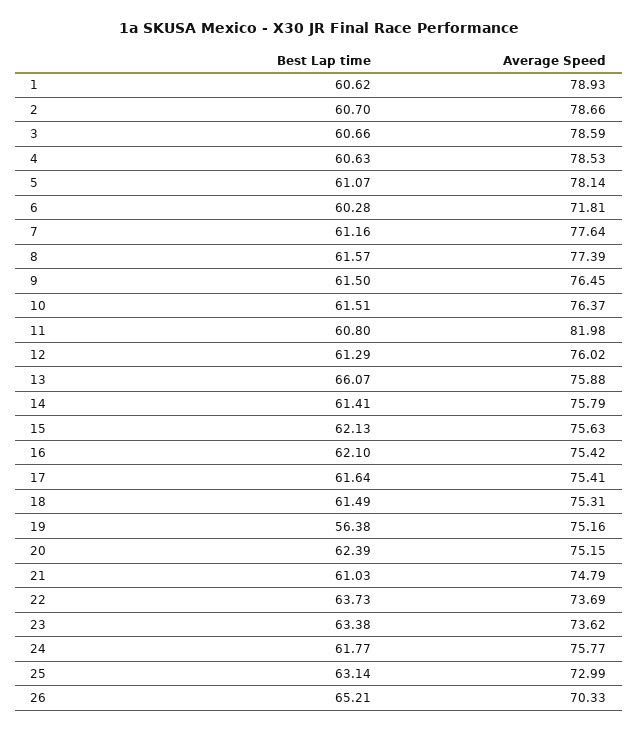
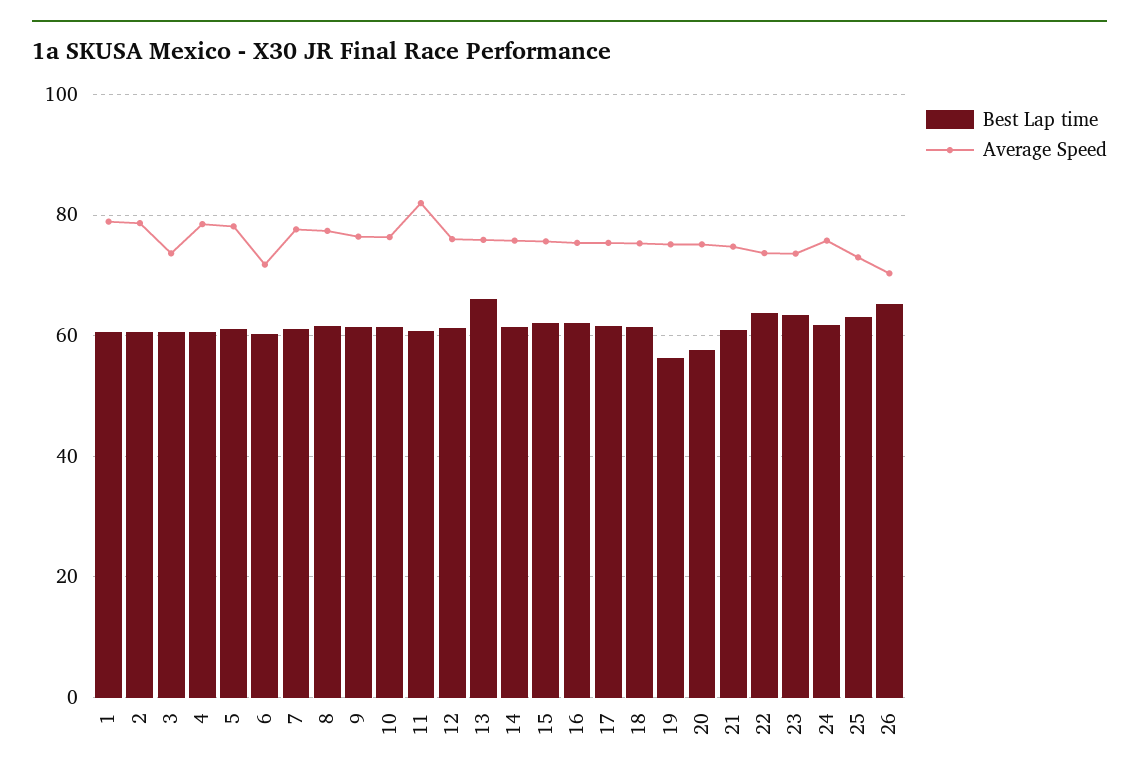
  {
    "Best Lap time": {
      "1": 60.62,
      "2": 60.7,
      "3": 60.66,
      "4": 60.63,
      "5": 61.07,
      "6": 60.28,
      "7": 61.16,
      "8": 61.57,
      "9": 61.5,
      "10": 61.51,
      "11": 60.8,
      "12": 61.29,
      "13": 66.07,
      "14": 61.41,
      "15": 62.13,
      "16": 62.1,
      "17": 61.64,
      "18": 61.49,
      "19": 56.38,
-     "20": 62.39,
+     "20": 58,
      "21": 61.03,
      "22": 63.73,
      "23": 63.38,
      "24": 61.77,
      "25": 63.14,
      "26": 65.21
    },
    "Average Speed": {
      "1": 78.93,
      "2": 78.66,
-     "3": 78.59,
+     "3": 74,
      "4": 78.53,
      "5": 78.14,
      "6": 71.81,
      "7": 77.64,
      "8": 77.39,
      "9": 76.45,
      "10": 76.37,
      "11": 81.98,
      "12": 76.02,
      "13": 75.88,
      "14": 75.79,
      "15": 75.63,
      "16": 75.42,
      "17": 75.41,
      "18": 75.31,
      "19": 75.16,
      "20": 75.15,
      "21": 74.79,
      "22": 73.69,
      "23": 73.62,
      "24": 75.77,
      "25": 72.99,
      "26": 70.33
    }
  }

